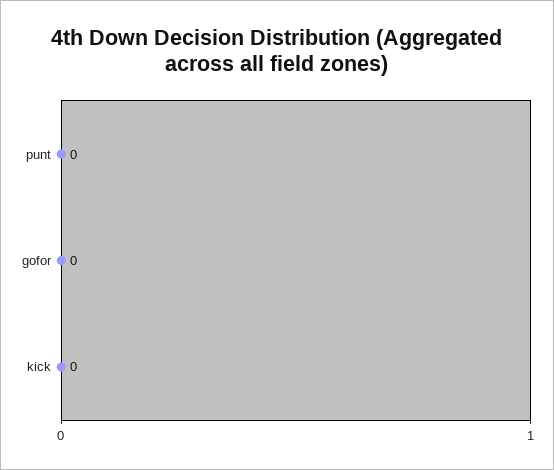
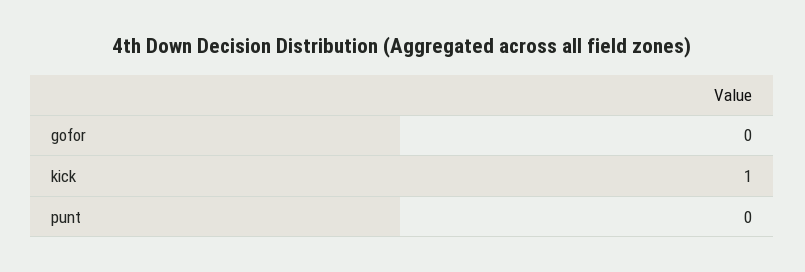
  {
    "punt": 0,
    "gofor": 0,
-   "kick": 0
+   "kick": 1
  }

